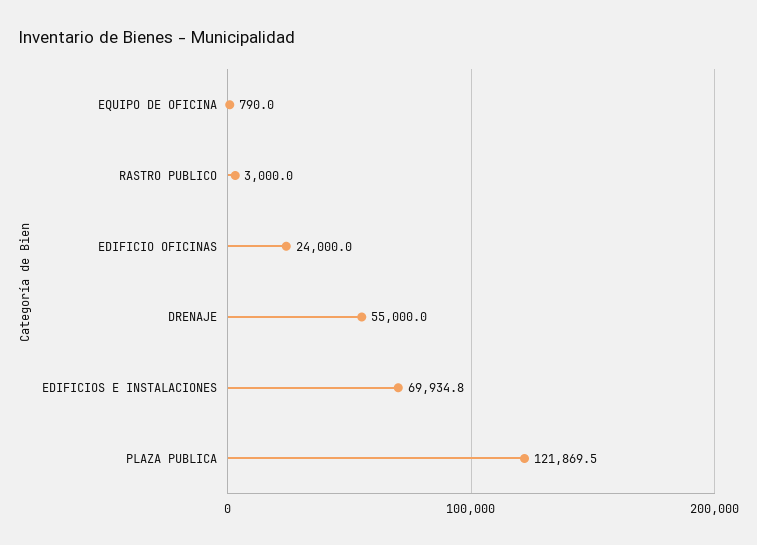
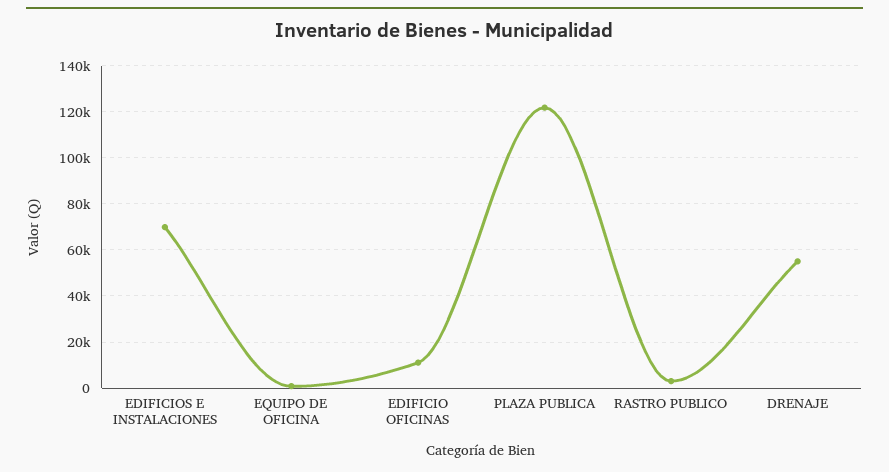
  {
    "EQUIPO DE OFICINA": 790,
    "RASTRO PUBLICO": 3000,
-   "EDIFICIO OFICINAS": 24000,
+   "EDIFICIO OFICINAS": 10000,
    "DRENAJE": 55000,
    "EDIFICIOS E INSTALACIONES": 69934.8,
    "PLAZA PUBLICA": 121869.5
  }

